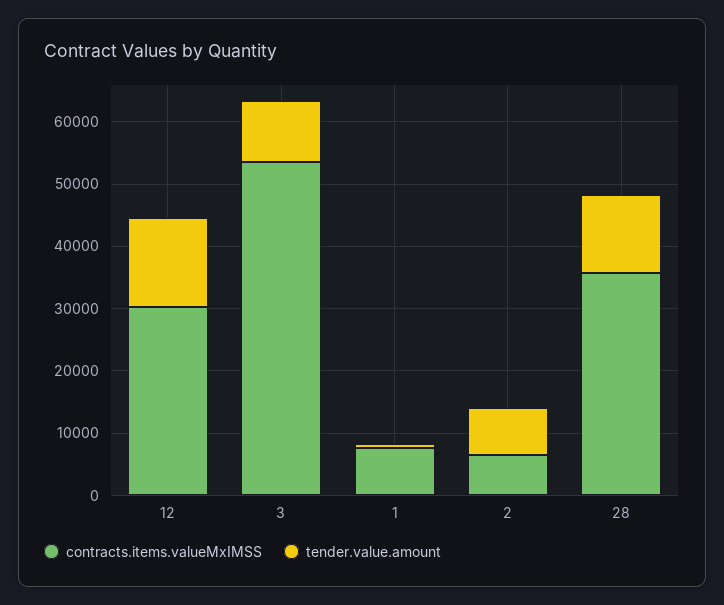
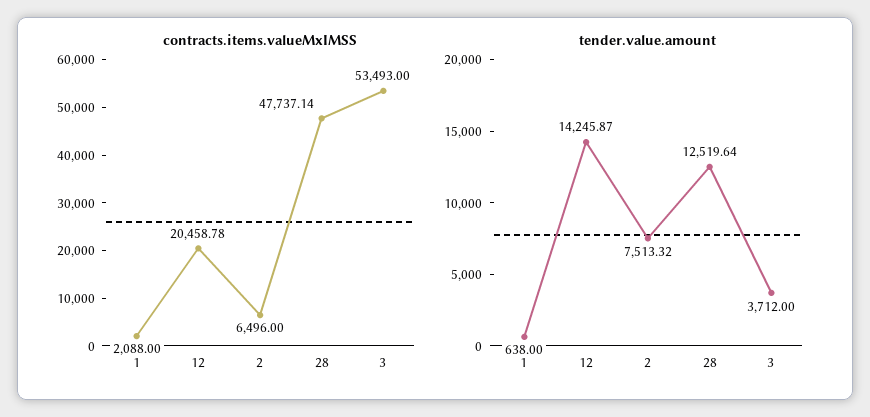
  {
    "contracts.items.valueMxIMSS": {
-     "12": 30000,
+     "12": 20458.78,
      "3": 53493,
-     "1": 8000,
+     "1": 2088,
      "2": 6496,
-     "28": 36000
+     "28": 47737.14
    },
    "tender.value.amount": {
      "12": 14245.87,
-     "3": 10000,
+     "3": 3712,
      "1": 638,
      "2": 7513.32,
      "28": 12519.64
    }
  }

